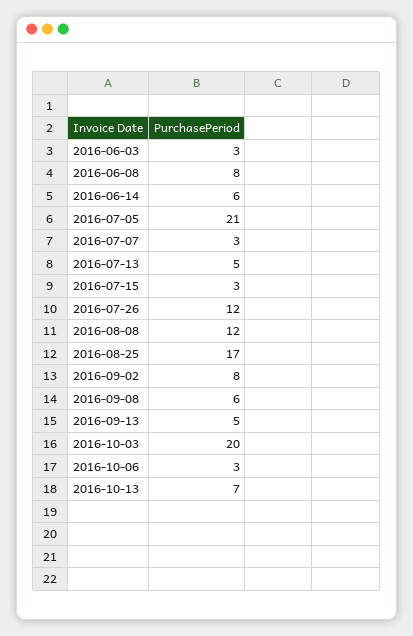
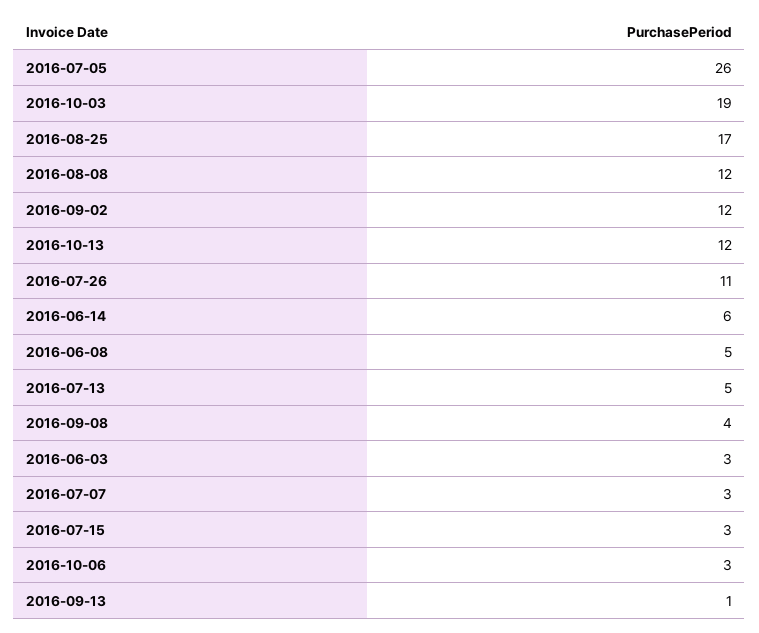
  {
    "2016-06-03": 3,
-   "2016-06-08": 8,
+   "2016-06-08": 5,
    "2016-06-14": 6,
-   "2016-07-05": 21,
+   "2016-07-05": 26,
    "2016-07-07": 3,
    "2016-07-13": 5,
    "2016-07-15": 3,
-   "2016-07-26": 12,
+   "2016-07-26": 11,
    "2016-08-08": 12,
    "2016-08-25": 17,
-   "2016-09-02": 8,
+   "2016-09-02": 12,
-   "2016-09-08": 6,
+   "2016-09-08": 4,
-   "2016-09-13": 5,
+   "2016-09-13": 1,
-   "2016-10-03": 20,
+   "2016-10-03": 19,
    "2016-10-06": 3,
-   "2016-10-13": 7
+   "2016-10-13": 12
  }

